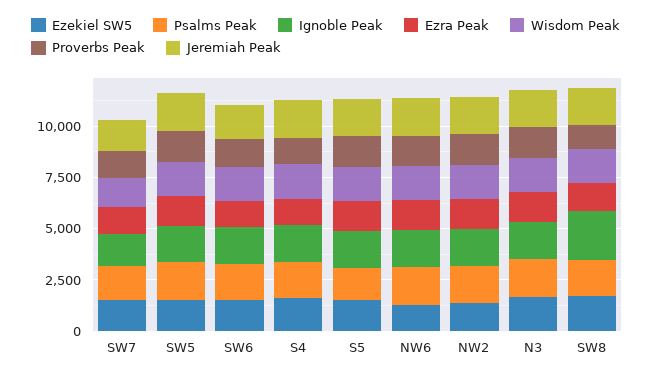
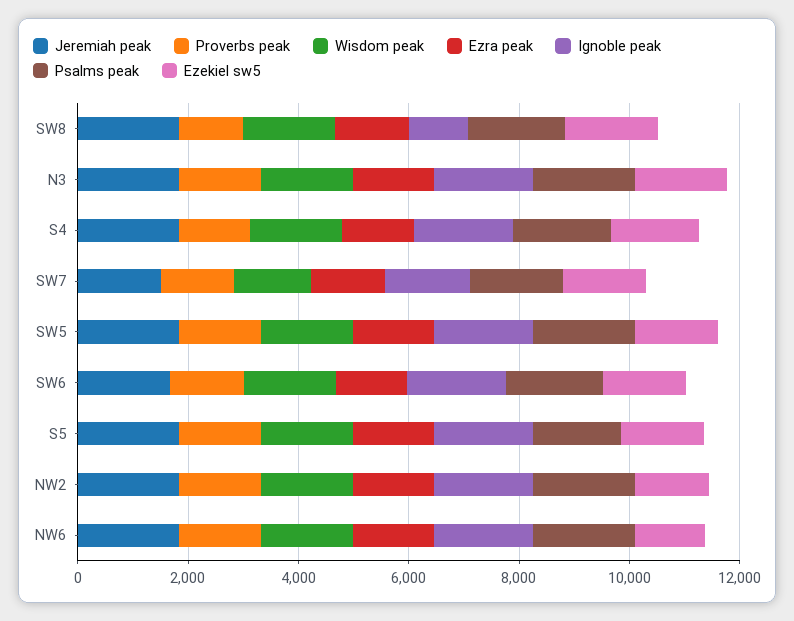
  {
    "Ezekiel SW5": {
      "SW7": 1500,
      "SW5": 1500,
      "SW6": 1500,
      "S4": 1500,
      "S5": 1500,
      "NW6": 1500,
      "NW2": 1500,
      "N3": 1500,
      "SW8": 1500
    },
    "Psalms Peak": {
      "SW7": 1500,
      "SW5": 2000,
      "SW6": 2000,
      "S4": 2000,
      "S5": 1500,
      "NW6": 2000,
      "NW2": 2000,
      "N3": 2000,
      "SW8": 2000
    },
    "Ignoble Peak": {
      "SW7": 1500,
      "SW5": 2000,
      "SW6": 2000,
      "S4": 2000,
      "S5": 2000,
      "NW6": 2000,
      "NW2": 2000,
      "N3": 2000,
-     "SW8": 2500
+     "SW8": 1000
    },
    "Ezra Peak": {
      "SW7": 1500,
      "SW5": 1500,
      "SW6": 1500,
      "S4": 1500,
      "S5": 1500,
      "NW6": 1500,
      "NW2": 1500,
      "N3": 1500,
      "SW8": 1500
    },
    "Wisdom Peak": {
      "SW7": 1500,
      "SW5": 1500,
      "SW6": 1500,
      "S4": 1500,
      "S5": 1500,
      "NW6": 1500,
      "NW2": 1500,
      "N3": 1500,
      "SW8": 1500
    },
    "Proverbs Peak": {
      "SW7": 1500,
      "SW5": 1500,
      "SW6": 1500,
      "S4": 1500,
      "S5": 1500,
      "NW6": 1500,
      "NW2": 1500,
      "N3": 1500,
      "SW8": 1000
    },
    "Jeremiah Peak": {
      "SW7": 1500,
      "SW5": 2000,
      "SW6": 1500,
      "S4": 2000,
      "S5": 2000,
      "NW6": 2000,
      "NW2": 2000,
      "N3": 2000,
      "SW8": 2000
    }
  }

